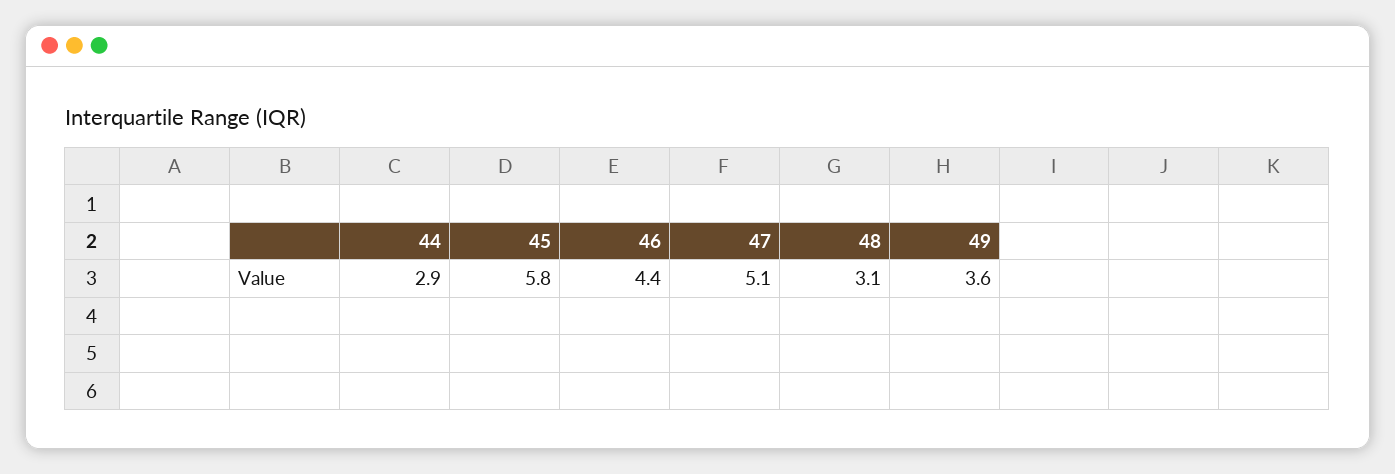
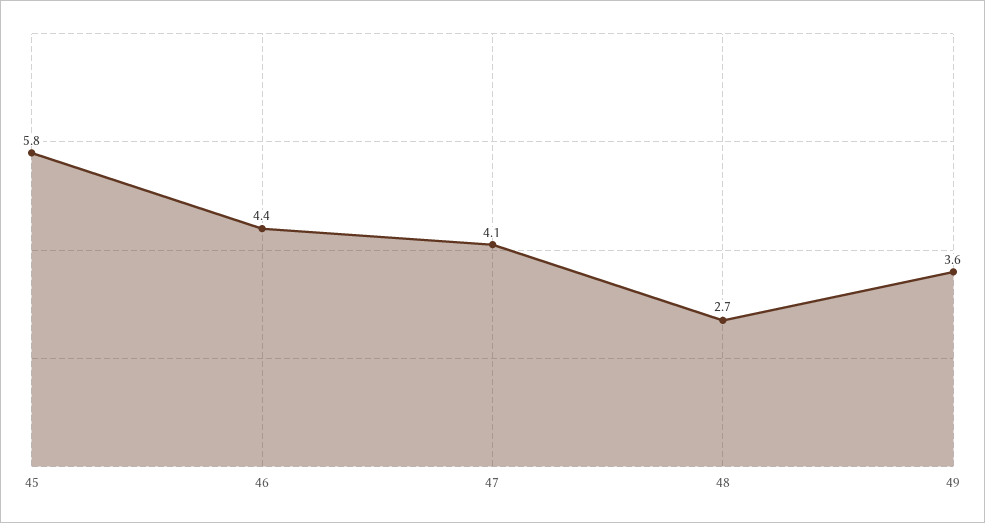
  {
-   "44": 2.9,
    "45": 5.8,
    "46": 4.4,
-   "47": 5.1,
+   "47": 4.1,
-   "48": 3.1,
+   "48": 2.7,
    "49": 3.6
  }

